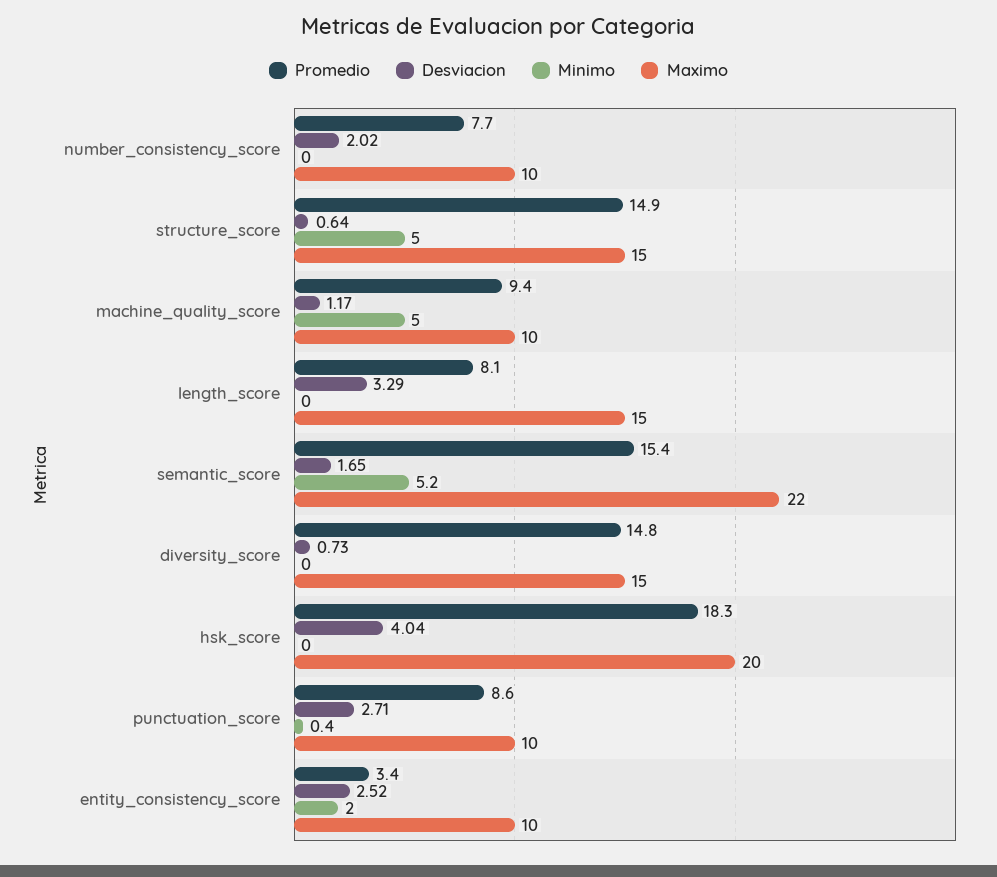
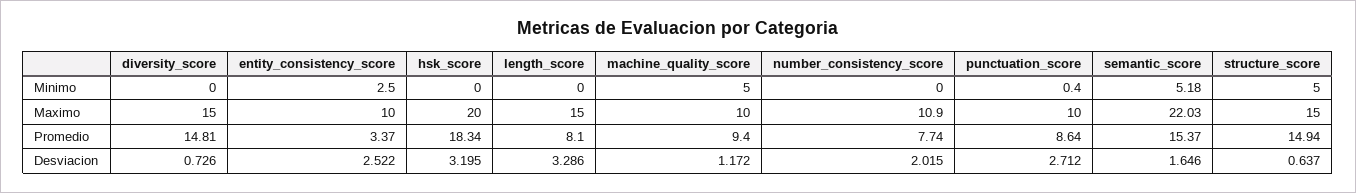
  {
    "Promedio": {
      "number_consistency_score": 7.74,
      "structure_score": 14.94,
      "machine_quality_score": 9.4,
      "length_score": 8.1,
      "semantic_score": 15.37,
      "diversity_score": 14.81,
      "hsk_score": 18.34,
      "punctuation_score": 8.64,
      "entity_consistency_score": 3.37
    },
    "Desviacion": {
      "number_consistency_score": 2.015,
      "structure_score": 0.637,
      "machine_quality_score": 1.172,
      "length_score": 3.286,
      "semantic_score": 1.646,
      "diversity_score": 0.726,
-     "hsk_score": 4.04,
+     "hsk_score": 3.195,
      "punctuation_score": 2.712,
      "entity_consistency_score": 2.522
    },
    "Minimo": {
      "number_consistency_score": 0,
      "structure_score": 5,
      "machine_quality_score": 5,
      "length_score": 0,
      "semantic_score": 5.18,
      "diversity_score": 0,
      "hsk_score": 0,
      "punctuation_score": 0.4,
-     "entity_consistency_score": 2
+     "entity_consistency_score": 2.5
    },
    "Maximo": {
-     "number_consistency_score": 10,
+     "number_consistency_score": 10.9,
      "structure_score": 15,
      "machine_quality_score": 10,
      "length_score": 15,
      "semantic_score": 22.03,
      "diversity_score": 15,
      "hsk_score": 20,
      "punctuation_score": 10,
      "entity_consistency_score": 10
    }
  }

